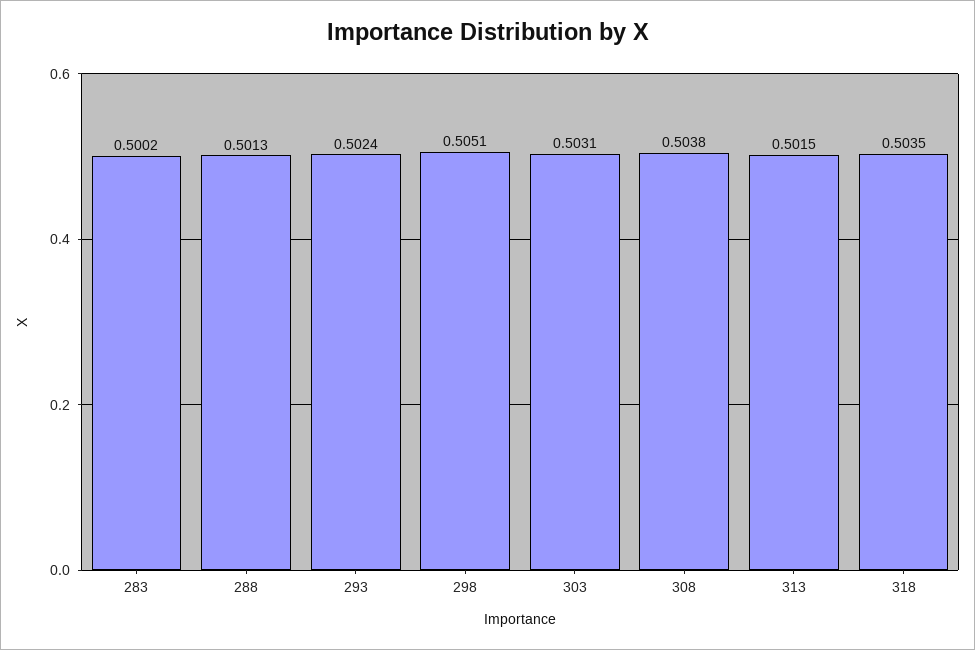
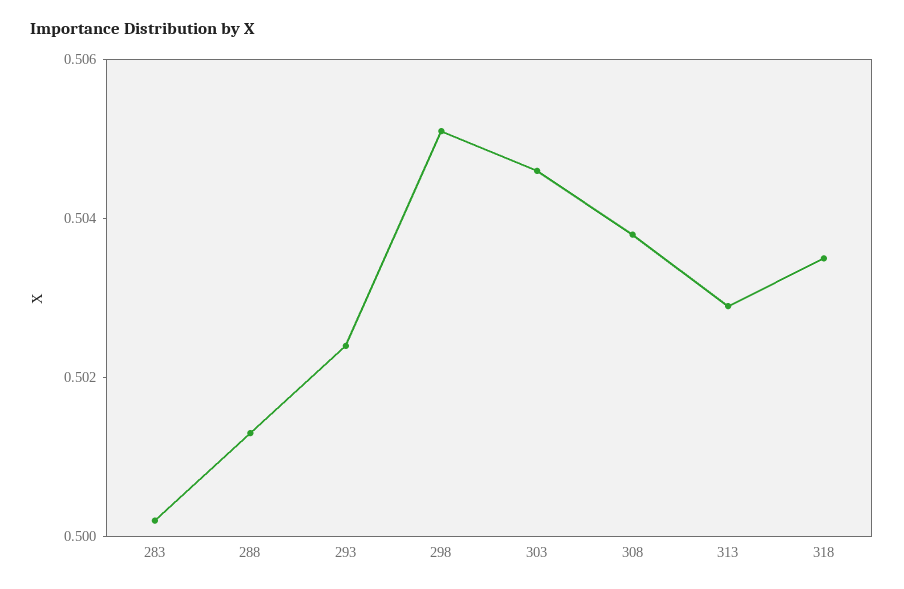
  {
    "283": 0.5002,
    "288": 0.5013,
    "293": 0.5024,
    "298": 0.5051,
-   "303": 0.5031,
+   "303": 0.5045,
    "308": 0.5038,
-   "313": 0.5015,
+   "313": 0.503,
    "318": 0.5035
  }

